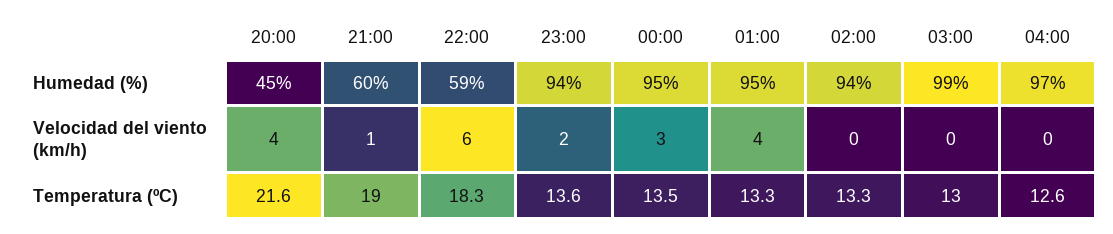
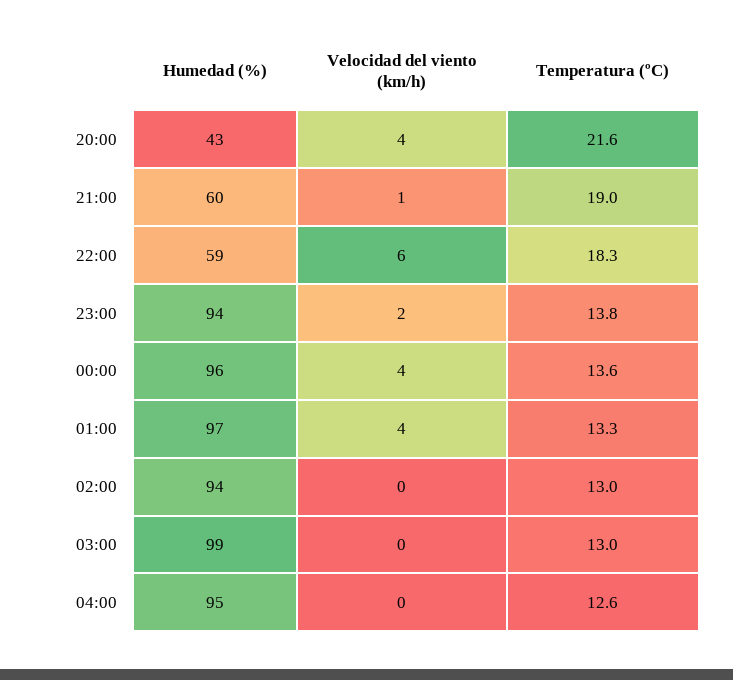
  {
    "20:00": {
-     "Humedad (%)": 45,
+     "Humedad (%)": 43,
      "Velocidad del viento (km/h)": 4,
      "Temperatura (ºC)": 21.6
    },
    "21:00": {
      "Humedad (%)": 60,
      "Velocidad del viento (km/h)": 1,
      "Temperatura (ºC)": 19
    },
    "22:00": {
      "Humedad (%)": 59,
      "Velocidad del viento (km/h)": 6,
      "Temperatura (ºC)": 18.3
    },
    "23:00": {
      "Humedad (%)": 94,
      "Velocidad del viento (km/h)": 2,
-     "Temperatura (ºC)": 13.6
+     "Temperatura (ºC)": 13.8
    },
    "00:00": {
-     "Humedad (%)": 95,
+     "Humedad (%)": 96,
-     "Velocidad del viento (km/h)": 3,
+     "Velocidad del viento (km/h)": 4,
-     "Temperatura (ºC)": 13.5
+     "Temperatura (ºC)": 13.6
    },
    "01:00": {
-     "Humedad (%)": 95,
+     "Humedad (%)": 97,
      "Velocidad del viento (km/h)": 4,
      "Temperatura (ºC)": 13.3
    },
    "02:00": {
      "Humedad (%)": 94,
      "Velocidad del viento (km/h)": 0,
-     "Temperatura (ºC)": 13.3
+     "Temperatura (ºC)": 13
    },
    "03:00": {
      "Humedad (%)": 99,
      "Velocidad del viento (km/h)": 0,
      "Temperatura (ºC)": 13
    },
    "04:00": {
-     "Humedad (%)": 97,
+     "Humedad (%)": 95,
      "Velocidad del viento (km/h)": 0,
      "Temperatura (ºC)": 12.6
    }
  }

